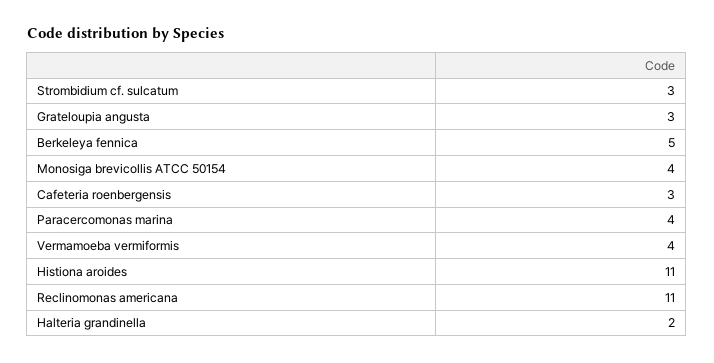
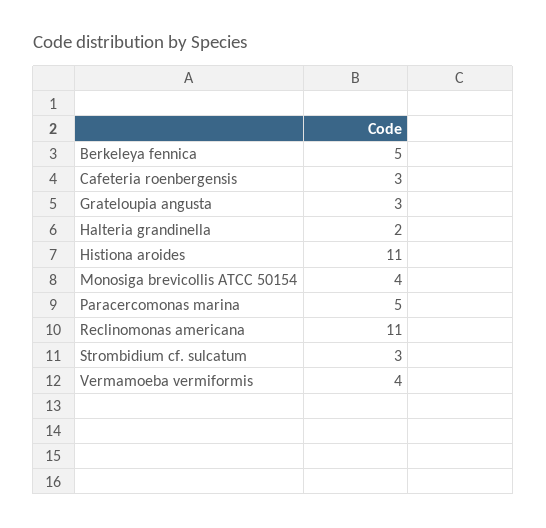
  {
    "Strombidium cf. sulcatum": 3,
    "Grateloupia angusta": 3,
    "Berkeleya fennica": 5,
    "Monosiga brevicollis ATCC 50154": 4,
    "Cafeteria roenbergensis": 3,
-   "Paracercomonas marina": 4,
+   "Paracercomonas marina": 5,
    "Vermamoeba vermiformis": 4,
    "Histiona aroides": 11,
    "Reclinomonas americana": 11,
    "Halteria grandinella": 2
  }

